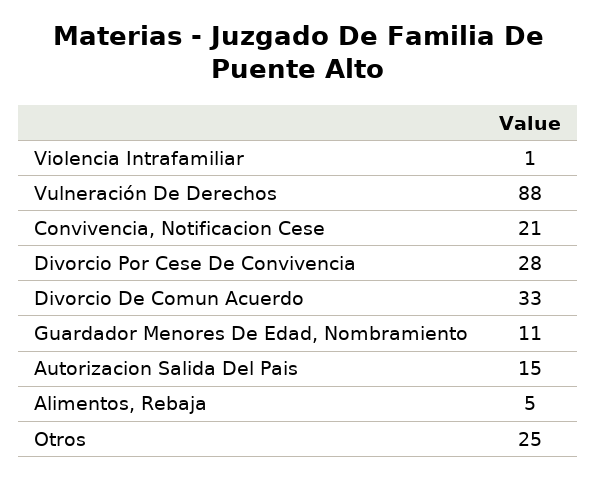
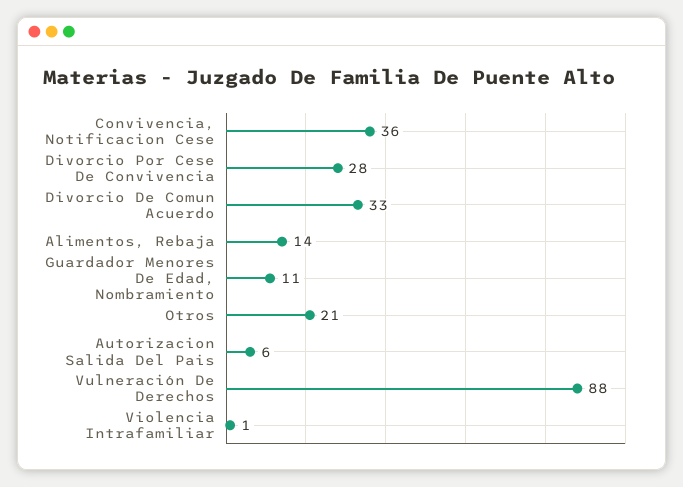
  {
    "Violencia Intrafamiliar": 1,
    "Vulneración De Derechos": 88,
-   "Convivencia, Notificacion Cese": 21,
+   "Convivencia, Notificacion Cese": 36,
    "Divorcio Por Cese De Convivencia": 28,
    "Divorcio De Comun Acuerdo": 33,
    "Guardador Menores De Edad, Nombramiento": 11,
-   "Autorizacion Salida Del Pais": 15,
+   "Autorizacion Salida Del Pais": 6,
-   "Alimentos, Rebaja": 5,
+   "Alimentos, Rebaja": 14,
-   "Otros": 25
+   "Otros": 21
  }

